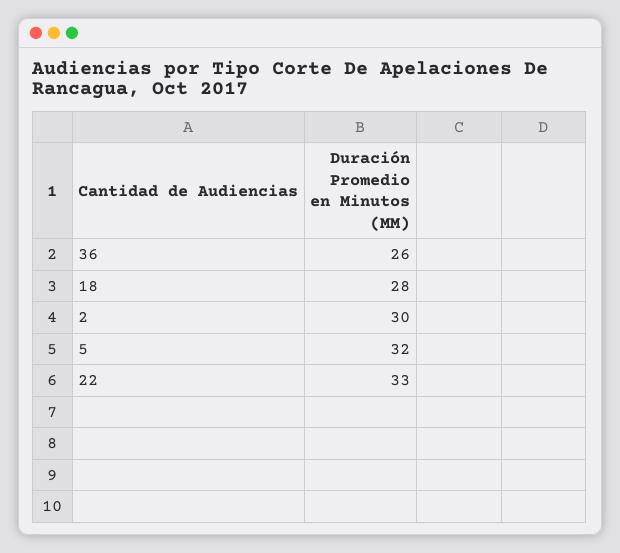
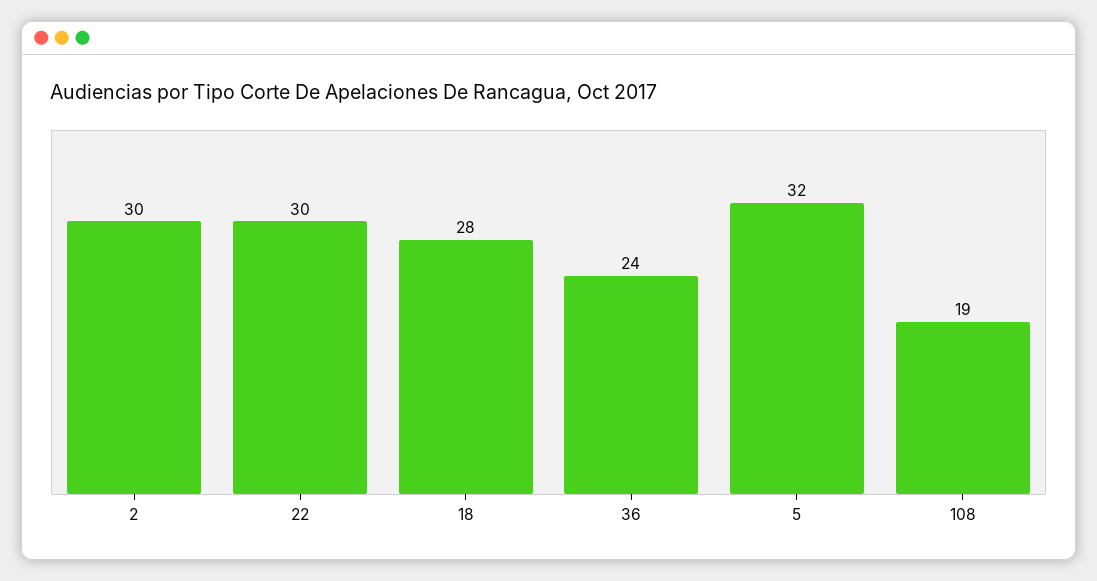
  {
-   "36": 26,
+   "36": 24,
    "18": 28,
    "2": 30,
    "5": 32,
-   "22": 33
+   "22": 30,
+   "108": 19
  }

